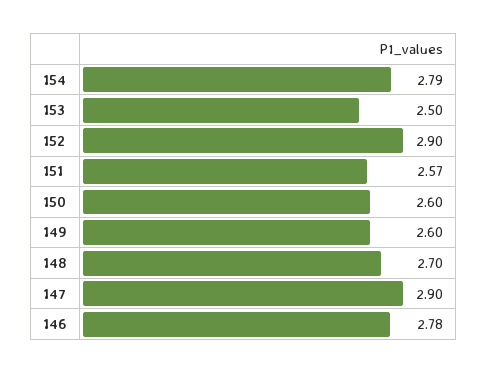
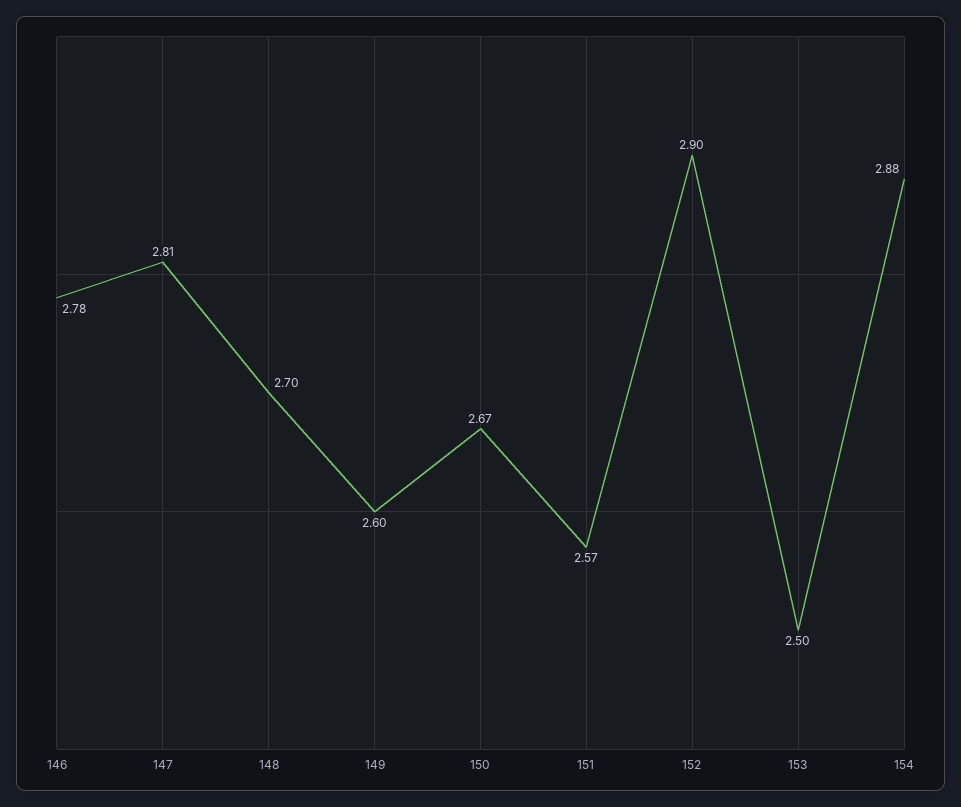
  {
-   "154": 2.79,
+   "154": 2.88,
    "153": 2.5,
    "152": 2.9,
    "151": 2.57,
-   "150": 2.6,
+   "150": 2.67,
    "149": 2.6,
    "148": 2.7,
-   "147": 2.9,
+   "147": 2.81,
    "146": 2.78
  }

